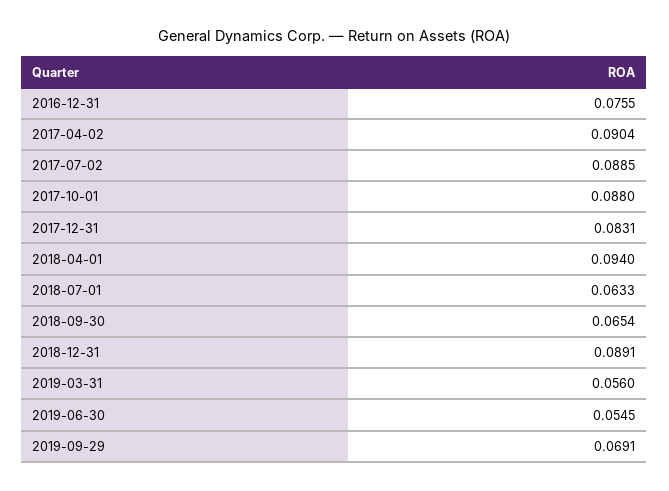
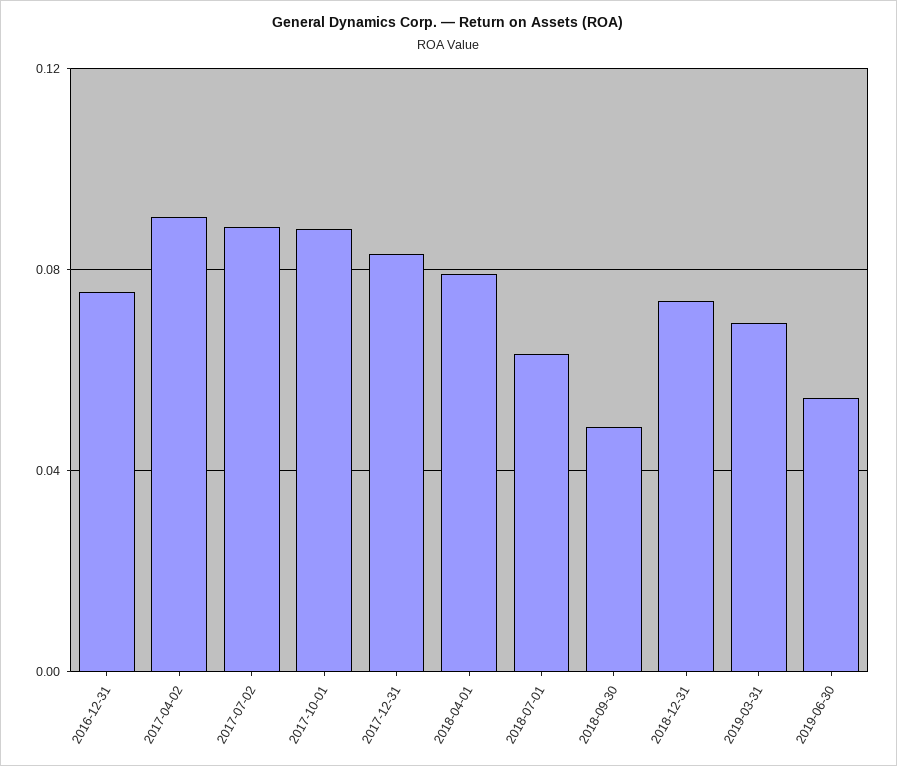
  {
    "2016-12-31": 0.0755,
    "2017-04-02": 0.0904,
    "2017-07-02": 0.0885,
    "2017-10-01": 0.088,
    "2017-12-31": 0.0831,
-   "2018-04-01": 0.094,
+   "2018-04-01": 0.08,
    "2018-07-01": 0.0633,
-   "2018-09-30": 0.0654,
+   "2018-09-30": 0.05,
-   "2018-12-31": 0.0891,
+   "2018-12-31": 0.075,
-   "2019-03-31": 0.056,
+   "2019-03-31": 0.07,
-   "2019-06-30": 0.0545,
+   "2019-06-30": 0.0545
-   "2019-09-29": 0.0691
  }

